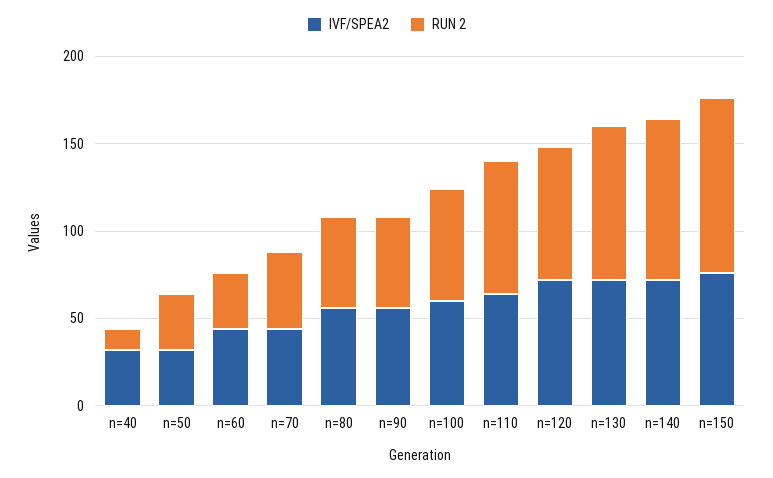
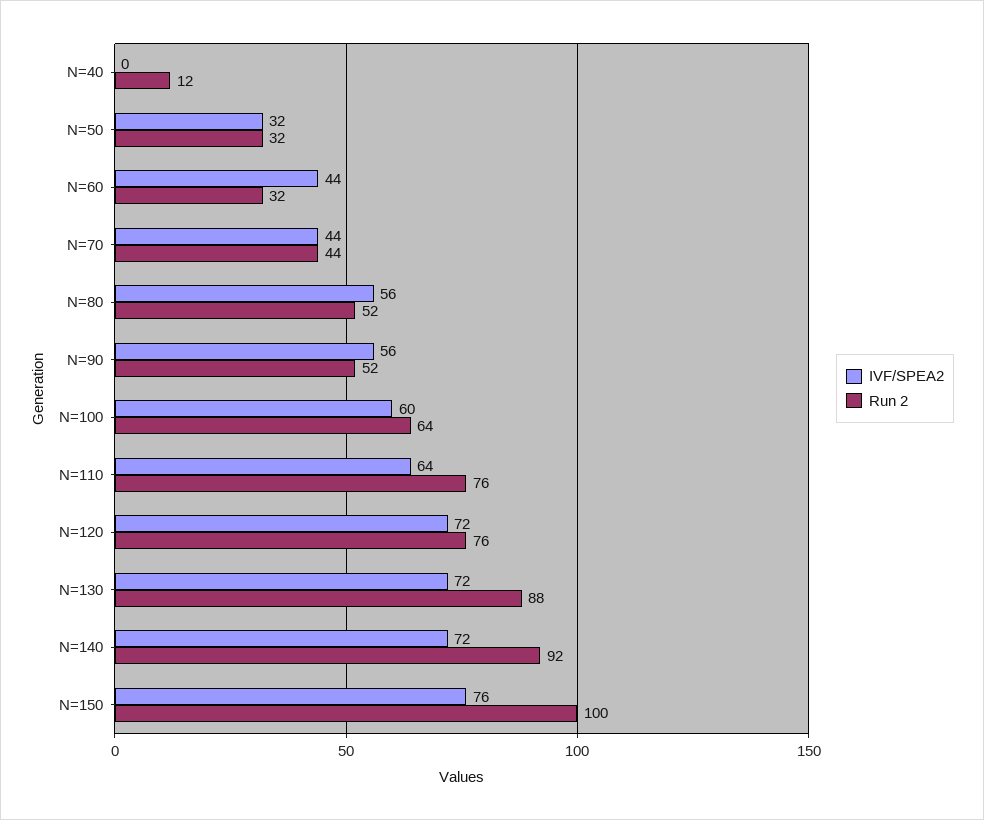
  {
    "IVF/SPEA2": {
-     "n=40": 30,
+     "n=40": 0,
      "n=50": 32,
      "n=60": 44,
      "n=70": 44,
      "n=80": 56,
      "n=90": 56,
      "n=100": 60,
      "n=110": 64,
      "n=120": 72,
      "n=130": 72,
      "n=140": 72,
      "n=150": 76
    },
    "RUN 2": {
      "n=40": 12,
      "n=50": 32,
      "n=60": 32,
      "n=70": 44,
      "n=80": 52,
      "n=90": 52,
      "n=100": 64,
      "n=110": 76,
      "n=120": 76,
      "n=130": 88,
      "n=140": 92,
      "n=150": 100
    }
  }

